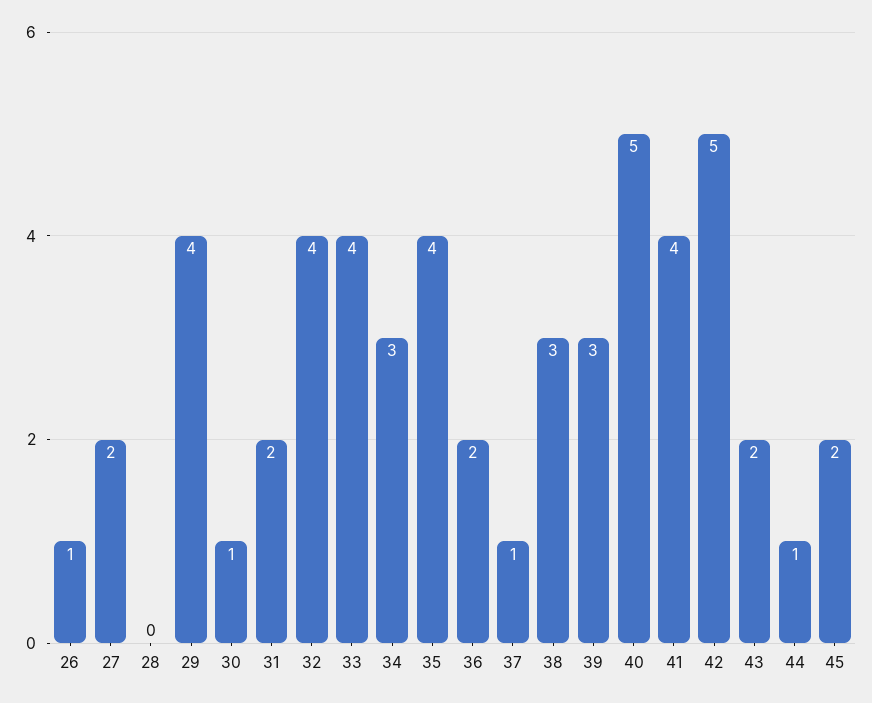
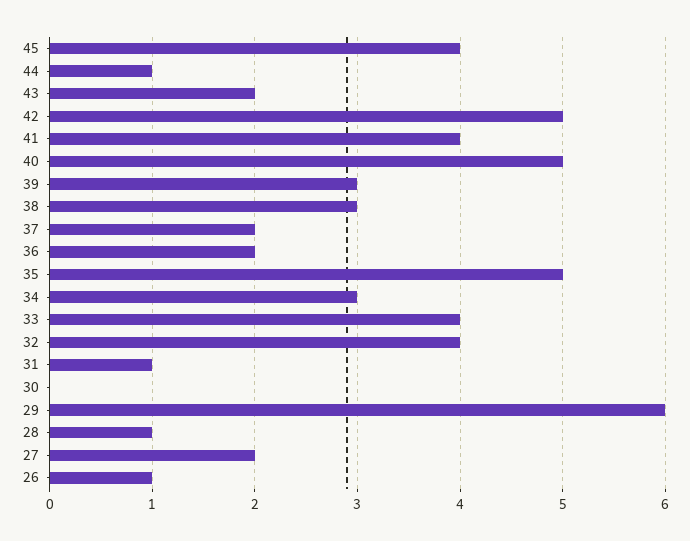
  {
    "26": 1,
    "27": 2,
-   "28": 0,
+   "28": 1,
-   "29": 4,
+   "29": 6,
-   "30": 1,
+   "30": 0,
-   "31": 2,
+   "31": 1,
    "32": 4,
    "33": 4,
    "34": 3,
-   "35": 4,
+   "35": 5,
    "36": 2,
-   "37": 1,
+   "37": 2,
    "38": 3,
    "39": 3,
    "40": 5,
    "41": 4,
    "42": 5,
    "43": 2,
    "44": 1,
-   "45": 2
+   "45": 4
  }

